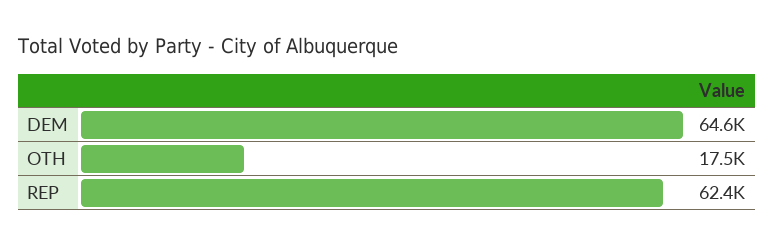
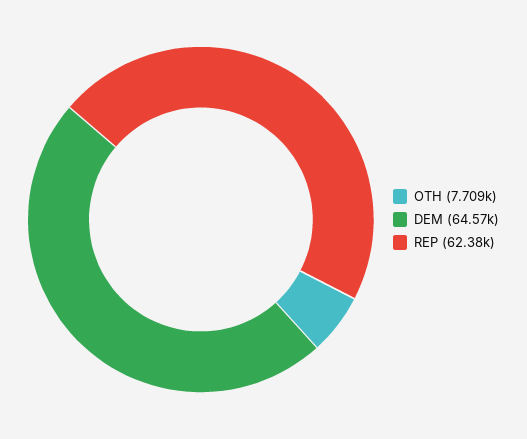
  {
    "DEM": 64570,
-   "OTH": 17500,
+   "OTH": 7709,
    "REP": 62380
  }

